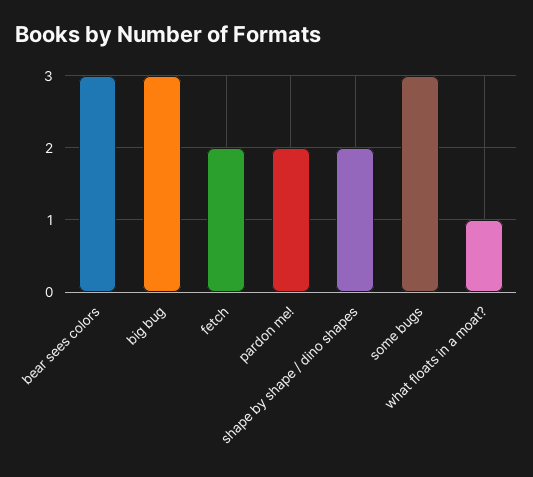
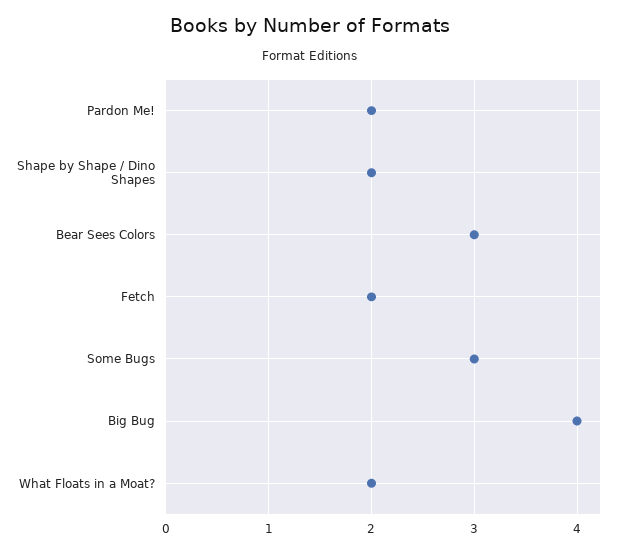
  {
    "bear sees colors": 3,
-   "big bug": 3,
+   "big bug": 4,
    "fetch": 2,
    "pardon me!": 2,
    "shape by shape / dino shapes": 2,
    "some bugs": 3,
-   "what floats in a moat?": 1
+   "what floats in a moat?": 2
  }

